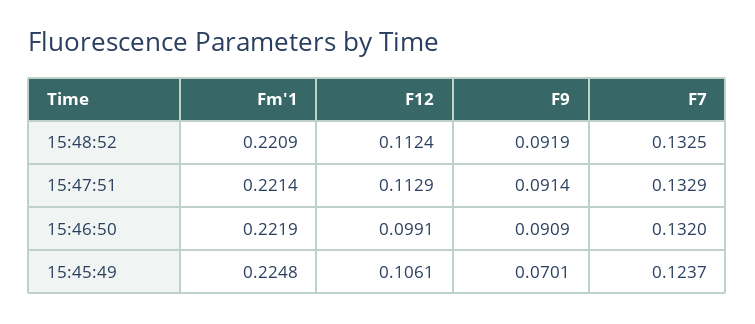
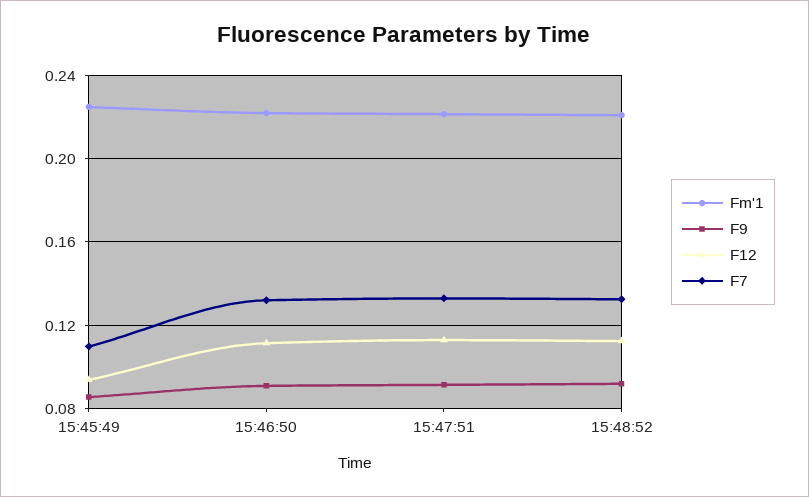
  {
    "Fm'1": {
      "15:48:52": 0.2209,
      "15:47:51": 0.2214,
      "15:46:50": 0.2219,
      "15:45:49": 0.2248
    },
    "F12": {
      "15:48:52": 0.1124,
      "15:47:51": 0.1129,
-     "15:46:50": 0.0991,
+     "15:46:50": 0.11,
-     "15:45:49": 0.1061
+     "15:45:49": 0.095
    },
    "F9": {
      "15:48:52": 0.0919,
      "15:47:51": 0.0914,
      "15:46:50": 0.0909,
-     "15:45:49": 0.0701
+     "15:45:49": 0.085
    },
    "F7": {
      "15:48:52": 0.1325,
      "15:47:51": 0.1329,
      "15:46:50": 0.132,
-     "15:45:49": 0.1237
+     "15:45:49": 0.11
    }
  }

